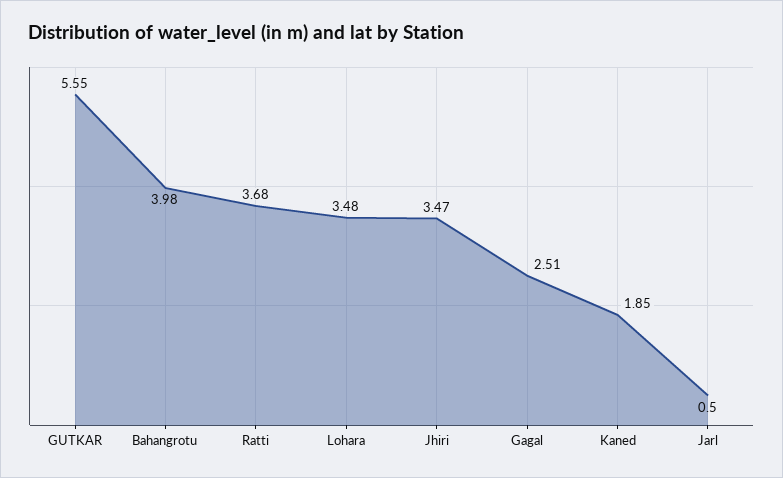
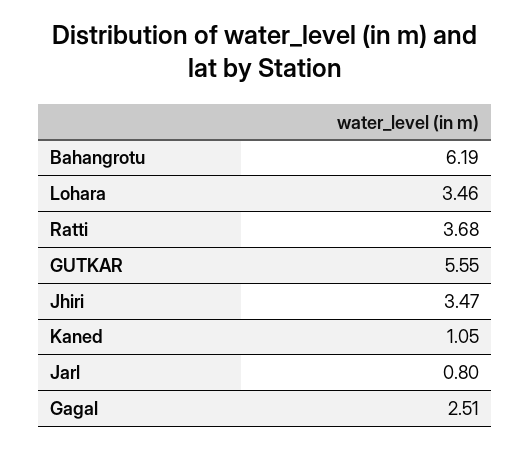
  {
    "GUTKAR": 5.55,
-   "Bahangrotu": 3.98,
+   "Bahangrotu": 6.19,
    "Ratti": 3.68,
-   "Lohara": 3.48,
+   "Lohara": 3.46,
    "Jhiri": 3.47,
    "Gagal": 2.51,
-   "Kaned": 1.85,
+   "Kaned": 1.05,
-   "Jarl": 0.5
+   "Jarl": 0.8
  }

